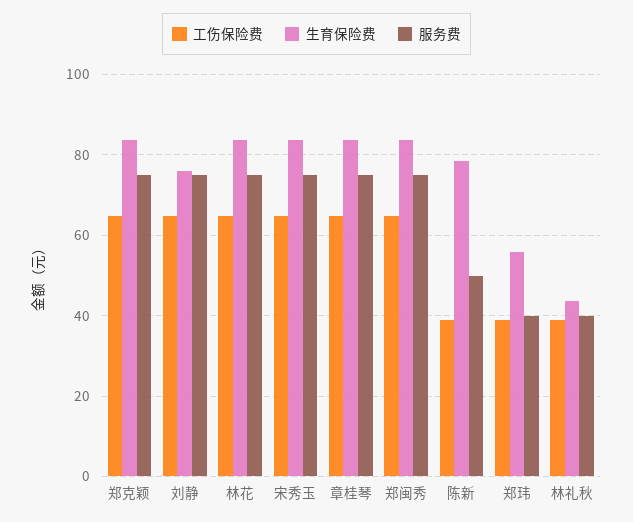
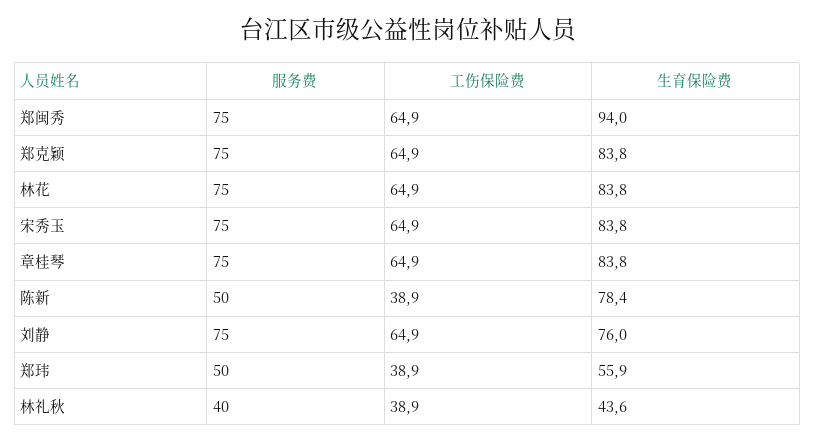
  {
    "工伤保险费": {
      "郑克颖": 64.9,
      "刘静": 64.9,
      "林花": 64.9,
      "宋秀玉": 64.9,
      "章桂琴": 64.9,
      "郑闽秀": 64.9,
      "陈新": 38.9,
      "郑玮": 38.9,
      "林礼秋": 38.9
    },
    "生育保险费": {
      "郑克颖": 83.8,
      "刘静": 76,
      "林花": 83.8,
      "宋秀玉": 83.8,
      "章桂琴": 83.8,
-     "郑闽秀": 84,
+     "郑闽秀": 94,
      "陈新": 78.4,
      "郑玮": 55.9,
      "林礼秋": 43.6
    },
    "服务费": {
      "郑克颖": 75,
      "刘静": 75,
      "林花": 75,
      "宋秀玉": 75,
      "章桂琴": 75,
      "郑闽秀": 75,
      "陈新": 50,
-     "郑玮": 40,
+     "郑玮": 50,
      "林礼秋": 40
    }
  }

